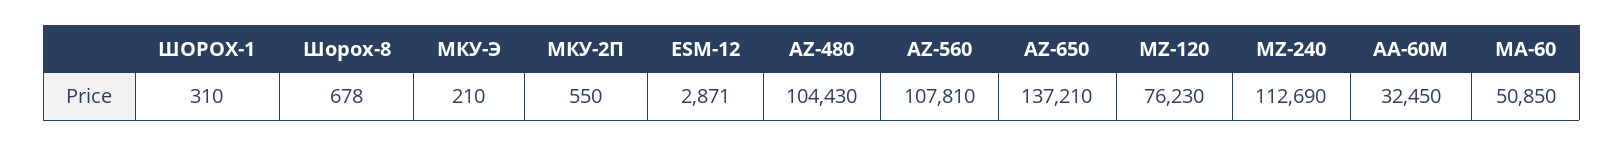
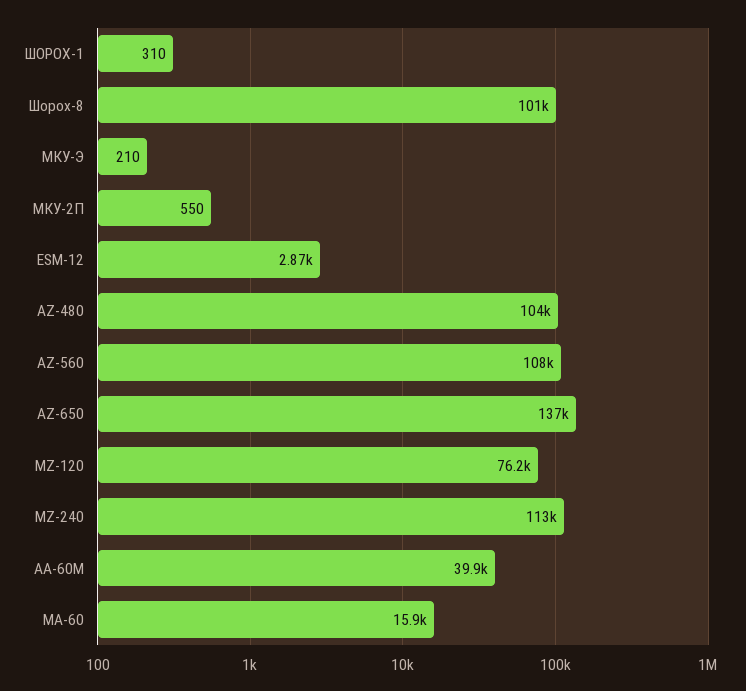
  {
    "ШОРОХ-1": 310,
-   "Шорох-8": 678,
+   "Шорох-8": 101000,
    "МКУ-Э": 210,
    "МКУ-2П": 550,
    "ESM-12": 2871,
    "AZ-480": 104430,
    "AZ-560": 107810,
    "AZ-650": 137210,
    "MZ-120": 76230,
    "MZ-240": 112690,
-   "AA-60M": 32450,
+   "AA-60M": 39900,
-   "MA-60": 50850
+   "MA-60": 15900
  }

